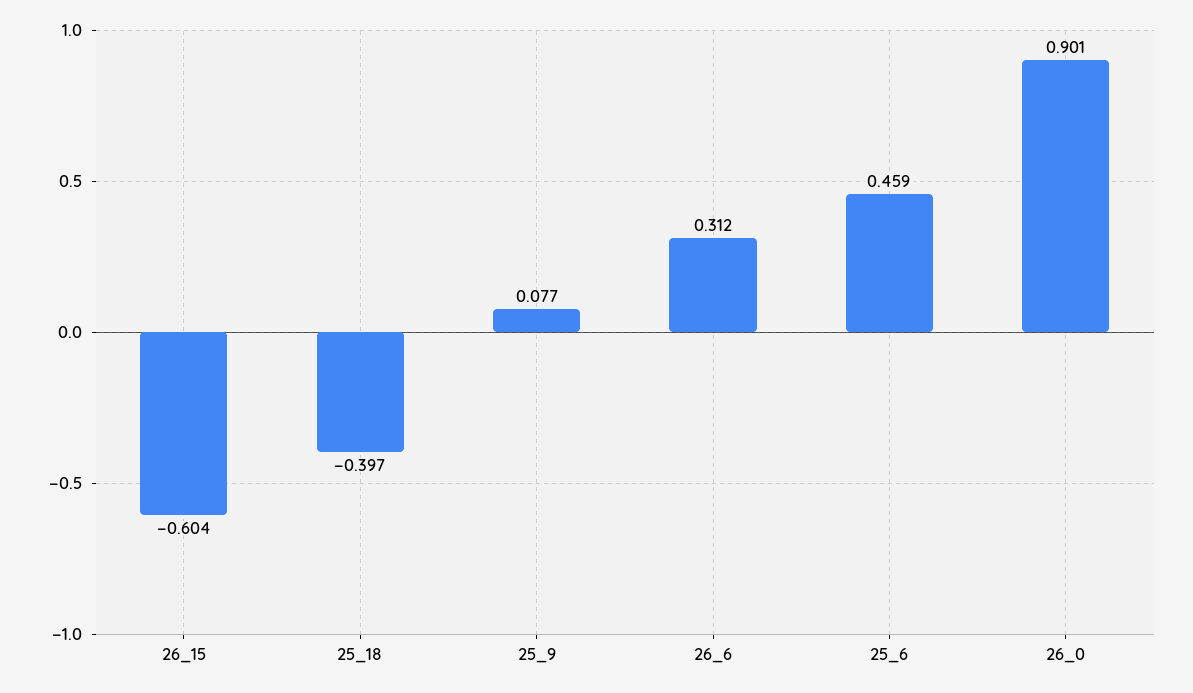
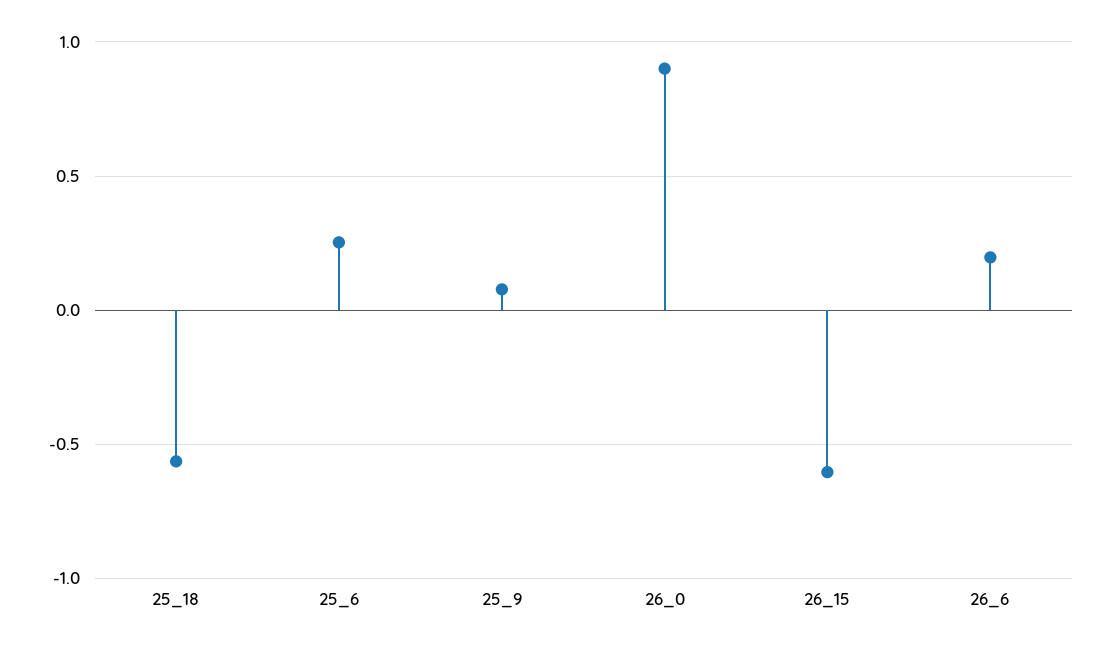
  {
    "26_15": -0.604,
-   "25_18": -0.397,
+   "25_18": -0.55,
    "25_9": 0.077,
-   "26_6": 0.312,
+   "26_6": 0.2,
-   "25_6": 0.459,
+   "25_6": 0.25,
    "26_0": 0.901
  }

